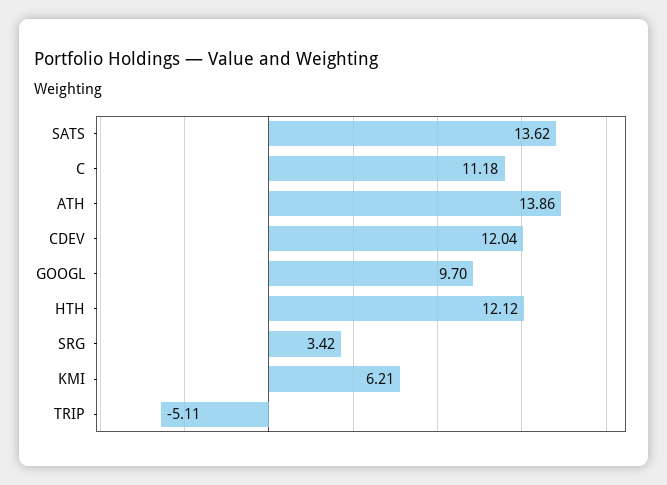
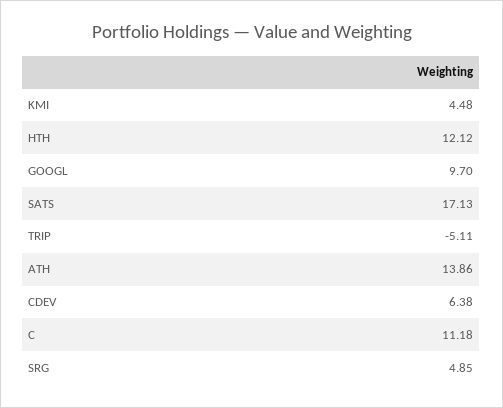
  {
-   "SATS": 13.62,
+   "SATS": 17.13,
    "C": 11.18,
    "ATH": 13.86,
-   "CDEV": 12.04,
+   "CDEV": 6.38,
    "GOOGL": 9.7,
    "HTH": 12.12,
-   "SRG": 3.42,
+   "SRG": 4.85,
-   "KMI": 6.21,
+   "KMI": 4.48,
    "TRIP": -5.11
  }

